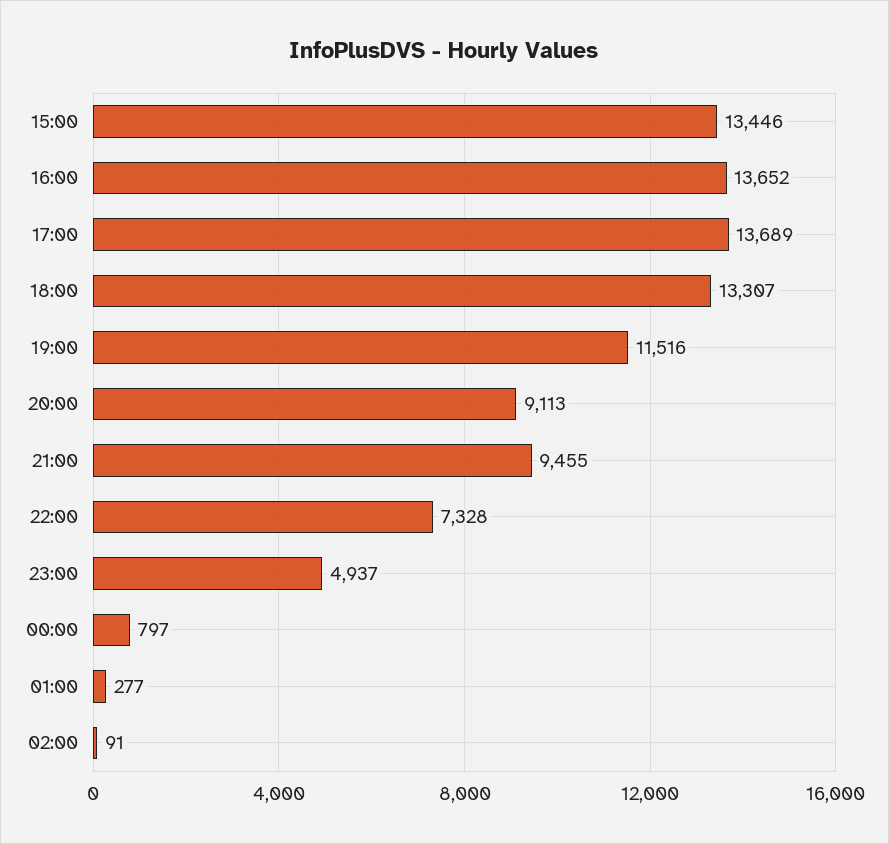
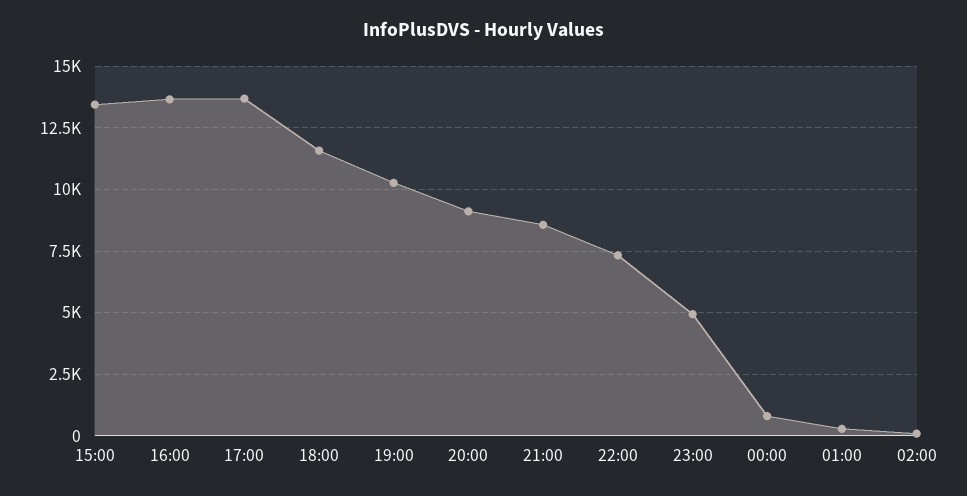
  {
    "15:00": 13446,
    "16:00": 13652,
    "17:00": 13689,
-   "18:00": 13307,
+   "18:00": 11500,
-   "19:00": 11516,
+   "19:00": 10250,
    "20:00": 9113,
-   "21:00": 9455,
+   "21:00": 8500,
    "22:00": 7328,
    "23:00": 4937,
    "00:00": 797,
    "01:00": 277,
    "02:00": 91
  }

